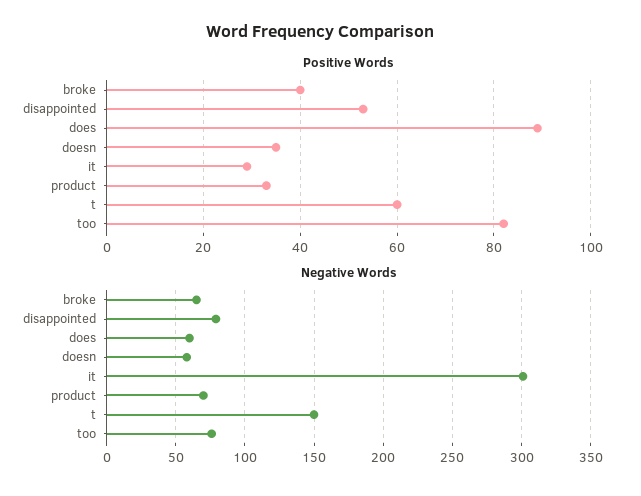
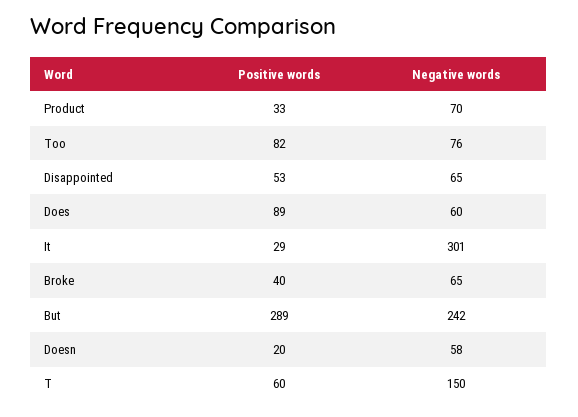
  {
    "Positive Words": {
      "broke": 40,
      "disappointed": 53,
      "does": 89,
-     "doesn": 35,
+     "doesn": 20,
      "it": 29,
      "product": 33,
      "t": 60,
-     "too": 82
+     "too": 82,
+     "But": 289
    },
    "Negative Words": {
      "broke": 65,
-     "disappointed": 80,
+     "disappointed": 65,
      "does": 60,
      "doesn": 58,
      "it": 301,
      "product": 70,
      "t": 150,
-     "too": 76
+     "too": 76,
+     "But": 242
    }
  }

